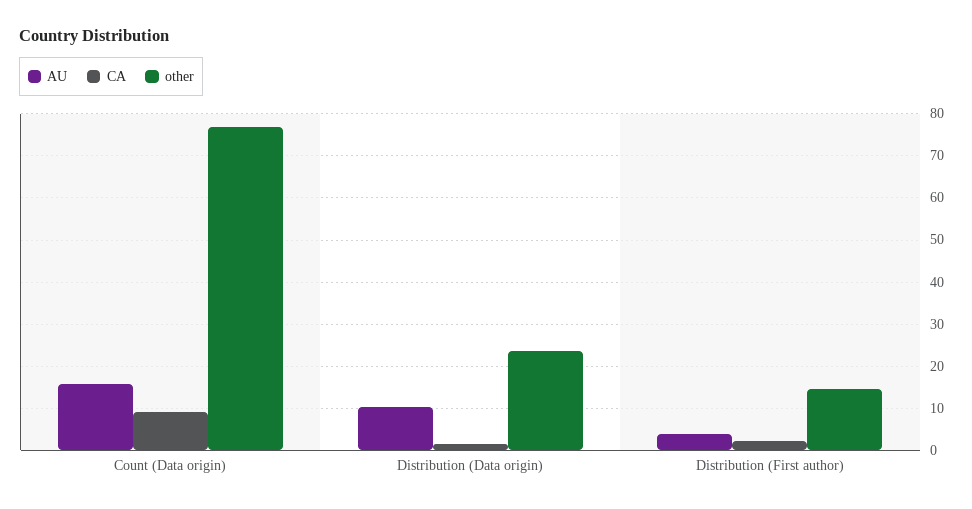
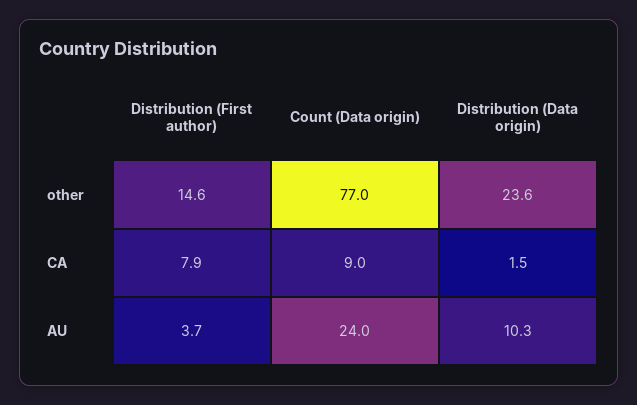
  {
    "AU": {
-     "Count (Data origin)": 16,
+     "Count (Data origin)": 24,
      "Distribution (Data origin)": 10.3,
      "Distribution (First author)": 3.7
    },
    "CA": {
      "Count (Data origin)": 9,
      "Distribution (Data origin)": 1.5,
-     "Distribution (First author)": 2
+     "Distribution (First author)": 7.9
    },
    "other": {
      "Count (Data origin)": 77,
      "Distribution (Data origin)": 23.6,
      "Distribution (First author)": 14.6
    }
  }

